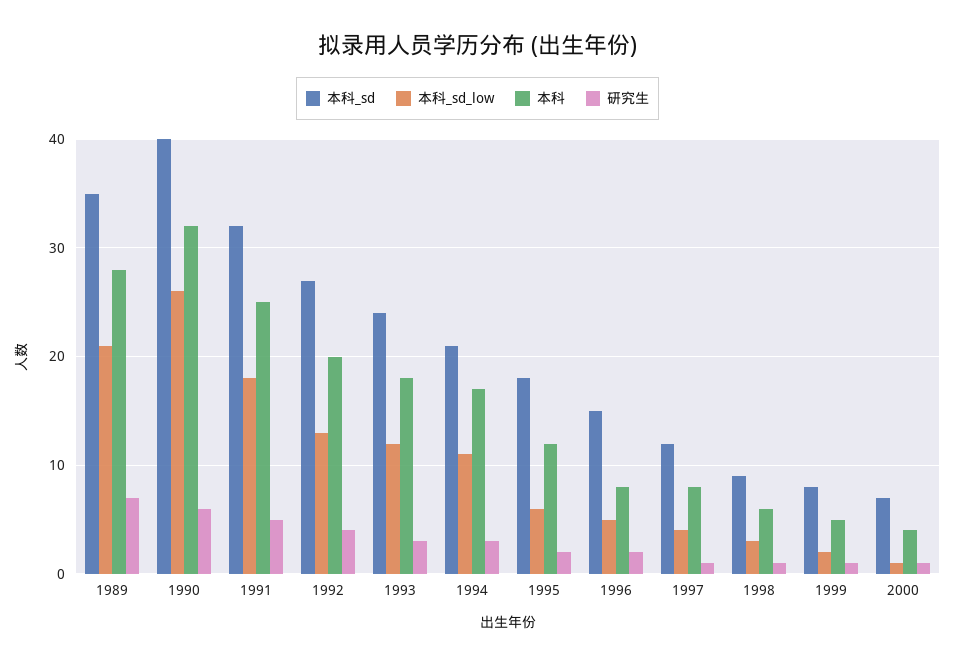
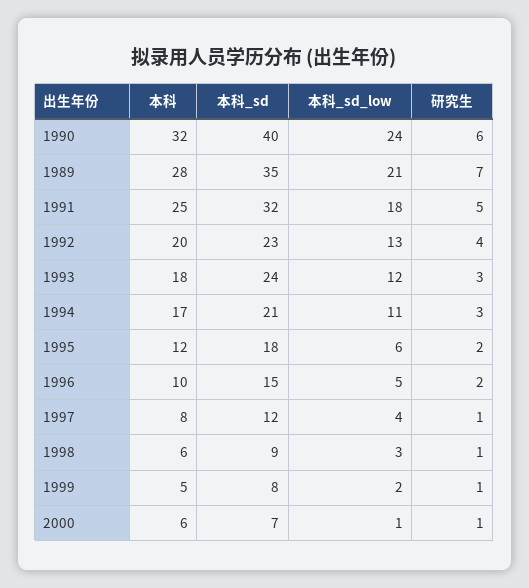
  {
    "本科_sd": {
      "1989": 35,
      "1990": 40,
      "1991": 32,
-     "1992": 27,
+     "1992": 23,
      "1993": 24,
      "1994": 21,
      "1995": 18,
      "1996": 15,
      "1997": 12,
      "1998": 9,
      "1999": 8,
      "2000": 7
    },
    "本科_sd_low": {
      "1989": 21,
-     "1990": 26,
+     "1990": 24,
      "1991": 18,
      "1992": 13,
      "1993": 12,
      "1994": 11,
      "1995": 6,
      "1996": 5,
      "1997": 4,
      "1998": 3,
      "1999": 2,
      "2000": 1
    },
    "本科": {
      "1989": 28,
      "1990": 32,
      "1991": 25,
      "1992": 20,
      "1993": 18,
      "1994": 17,
      "1995": 12,
-     "1996": 8,
+     "1996": 10,
      "1997": 8,
      "1998": 6,
      "1999": 5,
-     "2000": 4
+     "2000": 6
    },
    "研究生": {
      "1989": 7,
      "1990": 6,
      "1991": 5,
      "1992": 4,
      "1993": 3,
      "1994": 3,
      "1995": 2,
      "1996": 2,
      "1997": 1,
      "1998": 1,
      "1999": 1,
      "2000": 1
    }
  }

